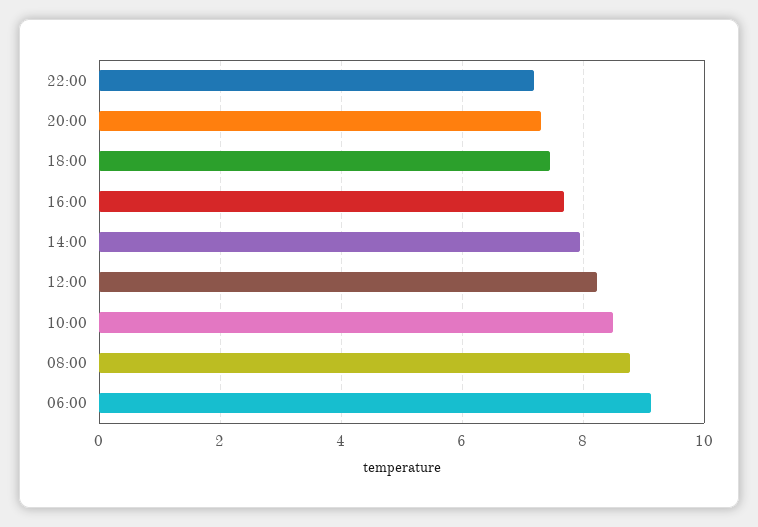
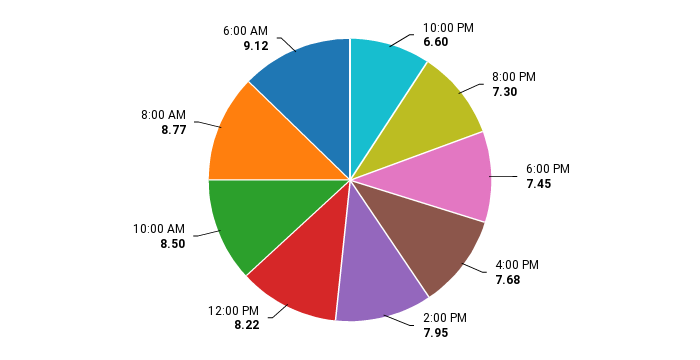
  {
-   "22:00": 7.2,
+   "22:00": 6.6,
    "20:00": 7.3,
    "18:00": 7.45,
    "16:00": 7.68,
    "14:00": 7.95,
    "12:00": 8.22,
    "10:00": 8.5,
    "08:00": 8.77,
    "06:00": 9.12
  }

